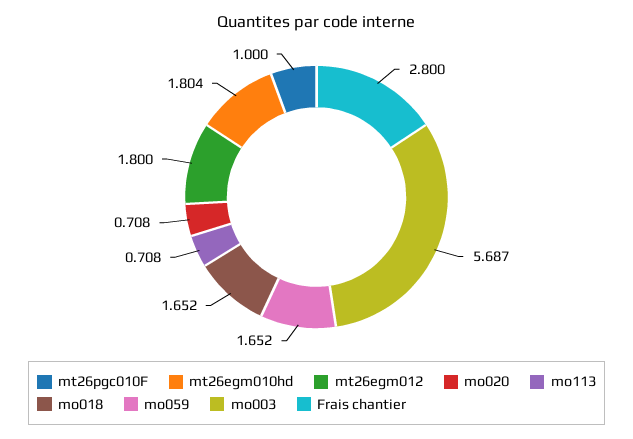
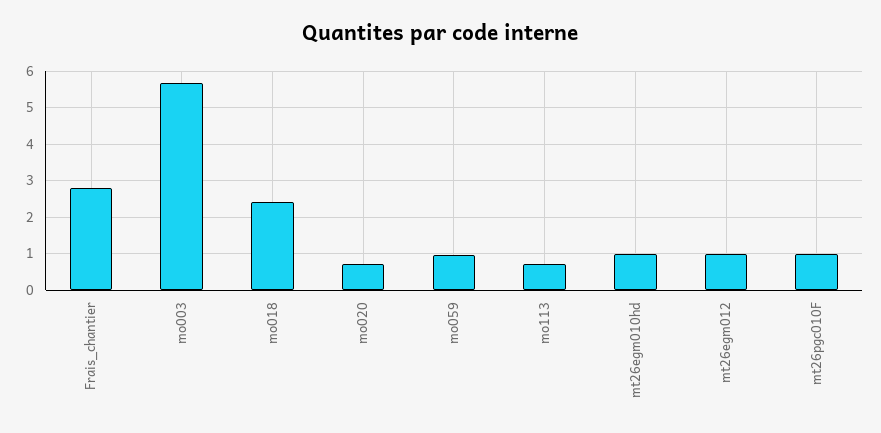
  {
    "mt26pgc010F": 1,
-   "mt26egm010hd": 1.804,
+   "mt26egm010hd": 1,
-   "mt26egm012": 1.8,
+   "mt26egm012": 1,
    "mo020": 0.708,
    "mo113": 0.708,
-   "mo018": 1.652,
+   "mo018": 2.4,
-   "mo059": 1.652,
+   "mo059": 1,
    "mo003": 5.687,
    "Frais chantier": 2.8
  }

